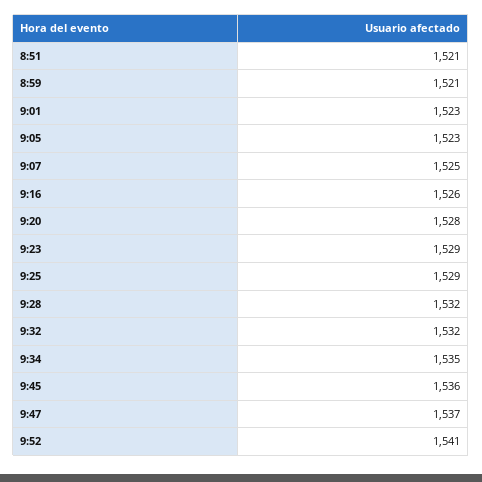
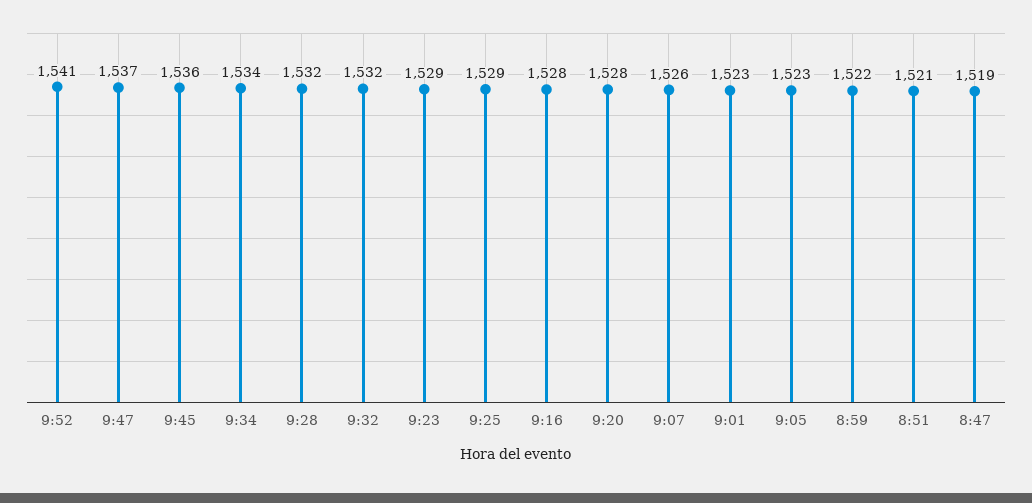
  {
    "8:51": 1521,
-   "8:59": 1521,
+   "8:59": 1522,
    "9:01": 1523,
    "9:05": 1523,
-   "9:07": 1525,
+   "9:07": 1526,
-   "9:16": 1526,
+   "9:16": 1528,
    "9:20": 1528,
    "9:23": 1529,
    "9:25": 1529,
    "9:28": 1532,
    "9:32": 1532,
-   "9:34": 1535,
+   "9:34": 1534,
    "9:45": 1536,
    "9:47": 1537,
-   "9:52": 1541
+   "9:52": 1541,
+   "8:47": 1519
  }

